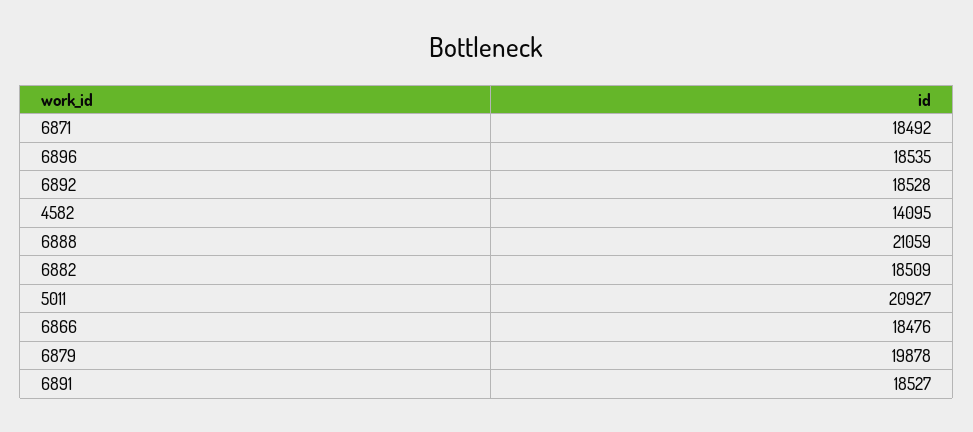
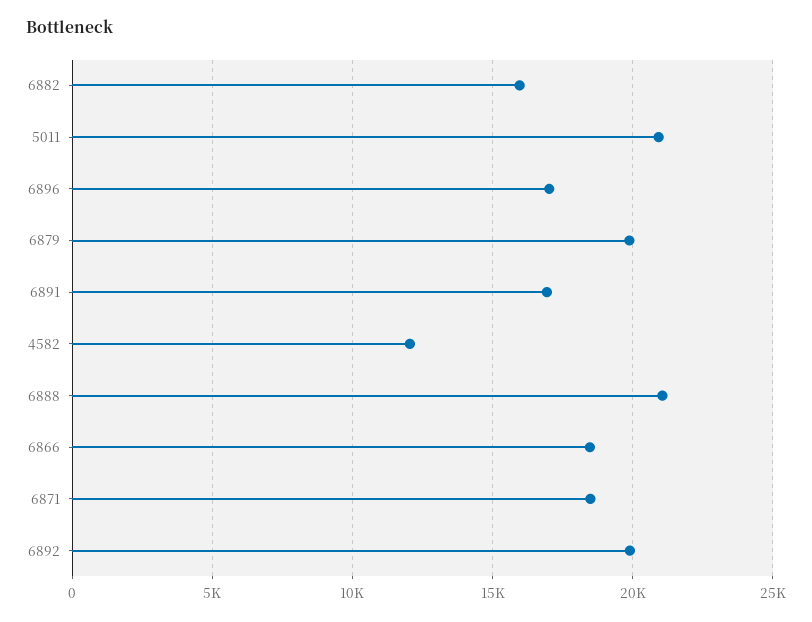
  {
    "6871": 18492,
-   "6896": 18535,
+   "6896": 17000,
-   "6892": 18528,
+   "6892": 20000,
-   "4582": 14095,
+   "4582": 12000,
    "6888": 21059,
-   "6882": 18509,
+   "6882": 16000,
    "5011": 20927,
    "6866": 18476,
    "6879": 19878,
-   "6891": 18527
+   "6891": 17000
  }

